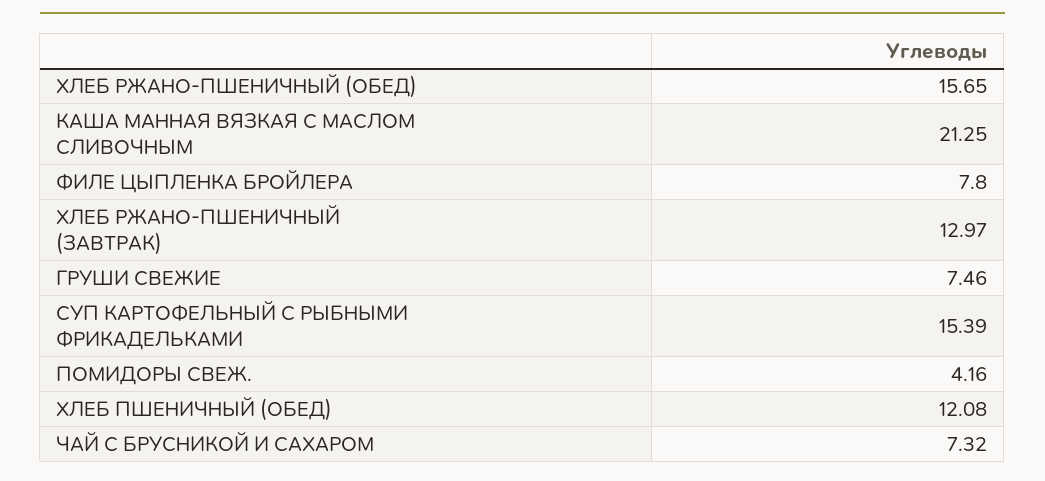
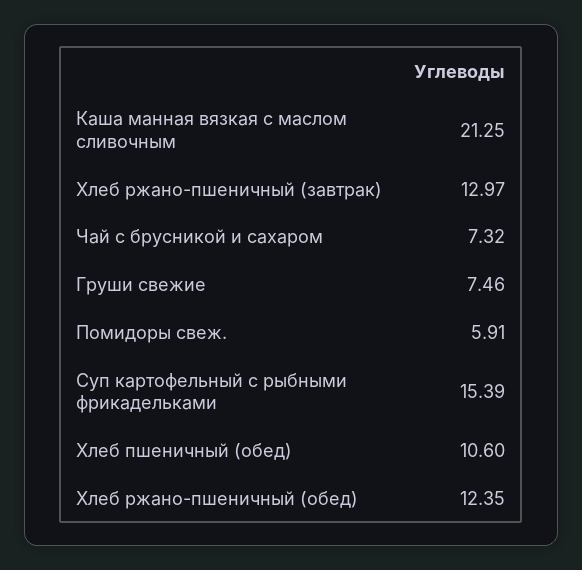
  {
-   "ХЛЕБ РЖАНО-ПШЕНИЧНЫЙ (ОБЕД)": 15.65,
+   "ХЛЕБ РЖАНО-ПШЕНИЧНЫЙ (ОБЕД)": 12.35,
    "КАША МАННАЯ ВЯЗКАЯ С МАСЛОМ СЛИВОЧНЫМ": 21.25,
-   "ФИЛЕ ЦЫПЛЕНКА БРОЙЛЕРА": 7.8,
    "ХЛЕБ РЖАНО-ПШЕНИЧНЫЙ (ЗАВТРАК)": 12.97,
    "ГРУШИ СВЕЖИЕ": 7.46,
    "СУП КАРТОФЕЛЬНЫЙ С РЫБНЫМИ ФРИКАДЕЛЬКАМИ": 15.39,
-   "ПОМИДОРЫ СВЕЖ.": 4.16,
+   "ПОМИДОРЫ СВЕЖ.": 5.91,
-   "ХЛЕБ ПШЕНИЧНЫЙ (ОБЕД)": 12.08,
+   "ХЛЕБ ПШЕНИЧНЫЙ (ОБЕД)": 10.6,
    "ЧАЙ С БРУСНИКОЙ И САХАРОМ": 7.32
  }

